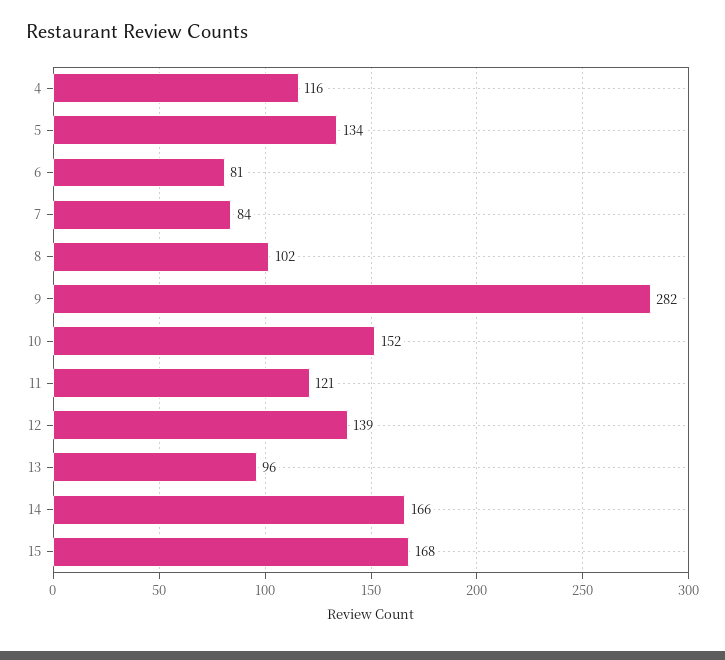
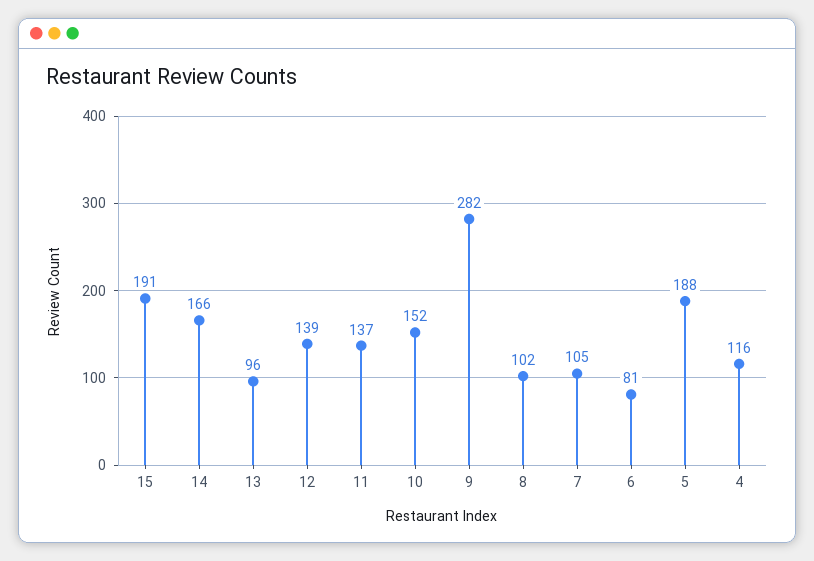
  {
    "4": 116,
-   "5": 134,
+   "5": 188,
    "6": 81,
-   "7": 84,
+   "7": 105,
    "8": 102,
    "9": 282,
    "10": 152,
-   "11": 121,
+   "11": 137,
    "12": 139,
    "13": 96,
    "14": 166,
-   "15": 168
+   "15": 191
  }

